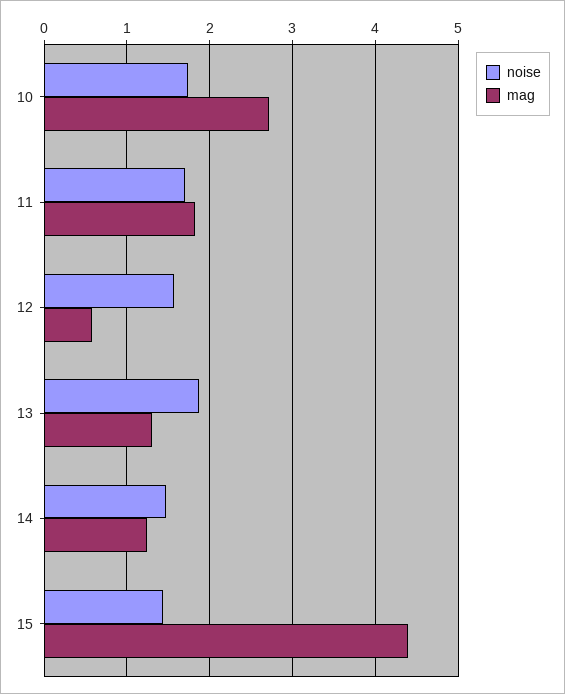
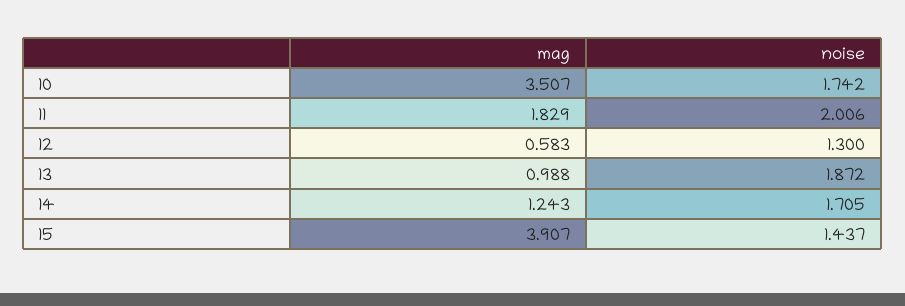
  {
    "noise": {
      "10": 1.742,
-     "11": 1.7,
+     "11": 2.006,
-     "12": 1.6,
+     "12": 1.3,
      "13": 1.872,
-     "14": 1.5,
+     "14": 1.705,
      "15": 1.437
    },
    "mag": {
-     "10": 2.7,
+     "10": 3.507,
      "11": 1.829,
      "12": 0.583,
-     "13": 1.3,
+     "13": 0.988,
      "14": 1.243,
-     "15": 4.4
+     "15": 3.907
    }
  }

